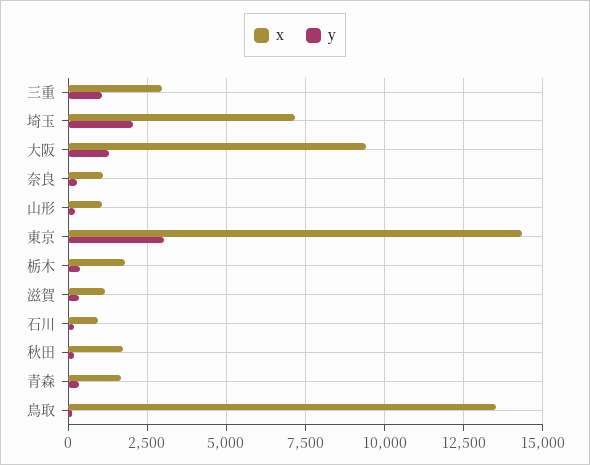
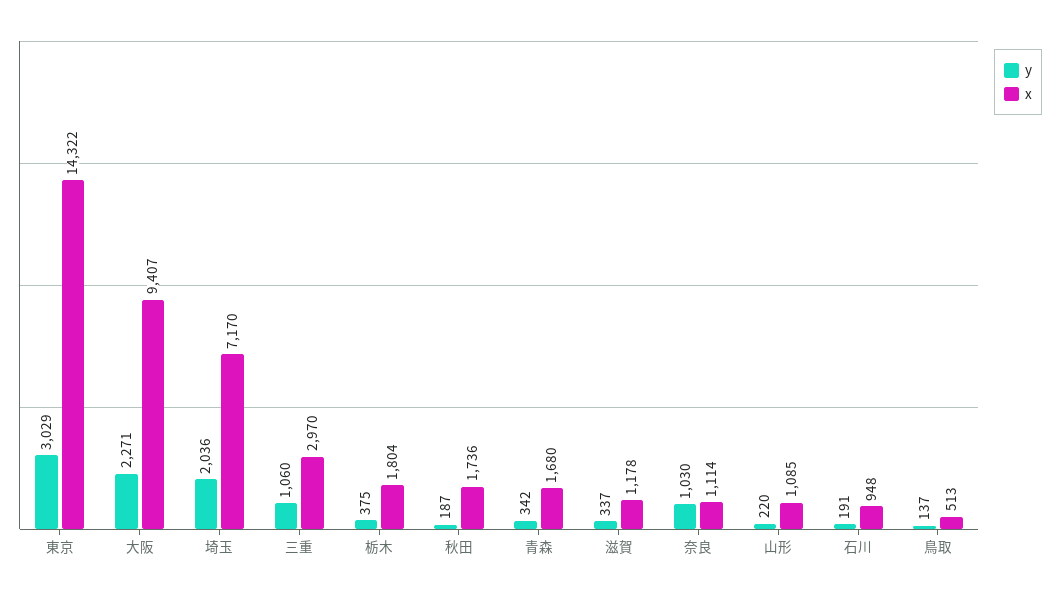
  {
    "x": {
      "三重": 2970,
      "埼玉": 7170,
      "大阪": 9407,
      "奈良": 1114,
      "山形": 1085,
      "東京": 14322,
      "栃木": 1804,
      "滋賀": 1178,
      "石川": 948,
      "秋田": 1736,
      "青森": 1680,
-     "鳥取": 13500
+     "鳥取": 513
    },
    "y": {
      "三重": 1060,
      "埼玉": 2036,
-     "大阪": 1250,
+     "大阪": 2271,
-     "奈良": 250,
+     "奈良": 1030,
      "山形": 220,
      "東京": 3029,
      "栃木": 375,
      "滋賀": 337,
      "石川": 191,
      "秋田": 187,
      "青森": 342,
      "鳥取": 137
    }
  }

